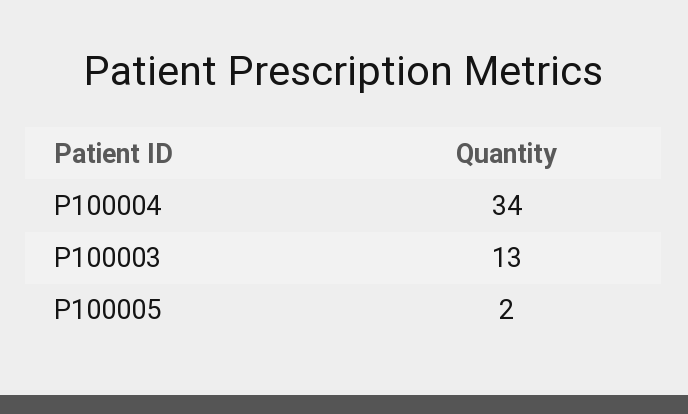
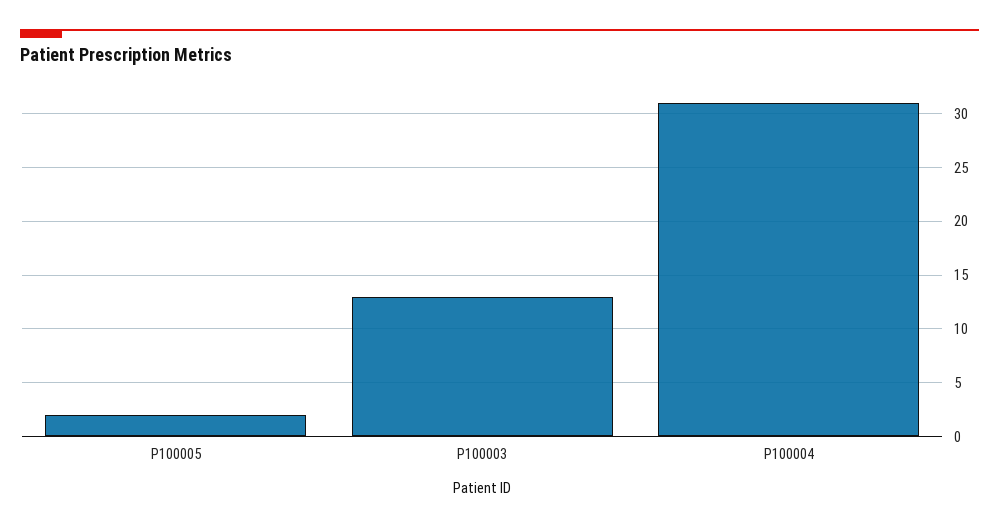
  {
-   "P100004": 34,
+   "P100004": 31,
    "P100003": 13,
    "P100005": 2
  }

